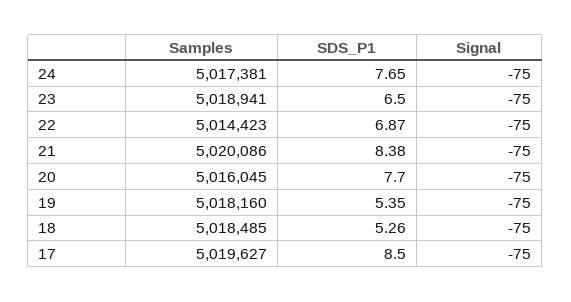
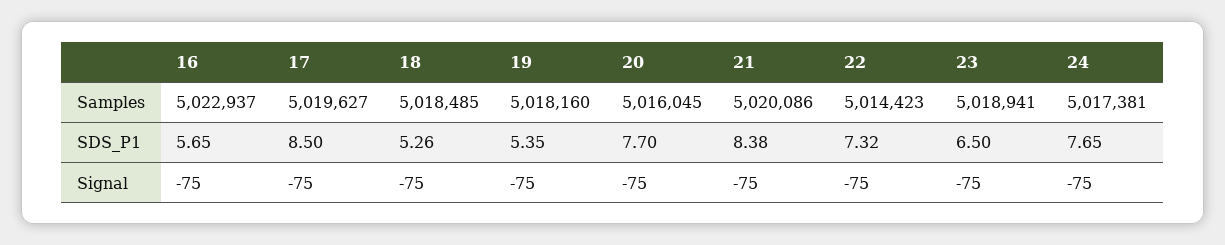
  {
    "Samples": {
      "24": 5017381,
      "23": 5018941,
      "22": 5014423,
      "21": 5020086,
      "20": 5016045,
      "19": 5018160,
      "18": 5018485,
-     "17": 5019627
+     "17": 5019627,
+     "16": 5022937
    },
    "SDS_P1": {
      "24": 7.65,
      "23": 6.5,
-     "22": 6.87,
+     "22": 7.32,
      "21": 8.38,
      "20": 7.7,
      "19": 5.35,
      "18": 5.26,
-     "17": 8.5
+     "17": 8.5,
+     "16": 5.65
    },
    "Signal": {
      "24": -75,
      "23": -75,
      "22": -75,
      "21": -75,
      "20": -75,
      "19": -75,
      "18": -75,
-     "17": -75
+     "17": -75,
+     "16": -75
    }
  }

